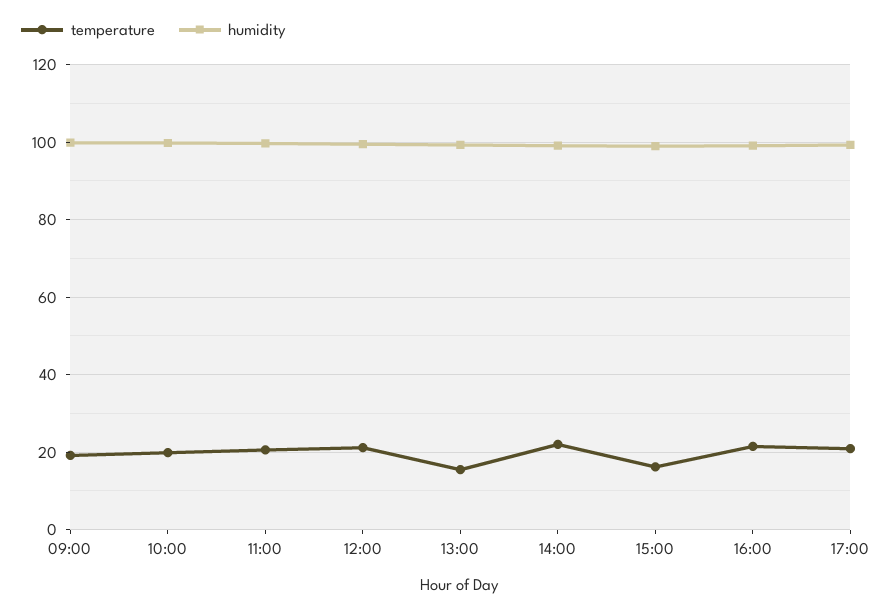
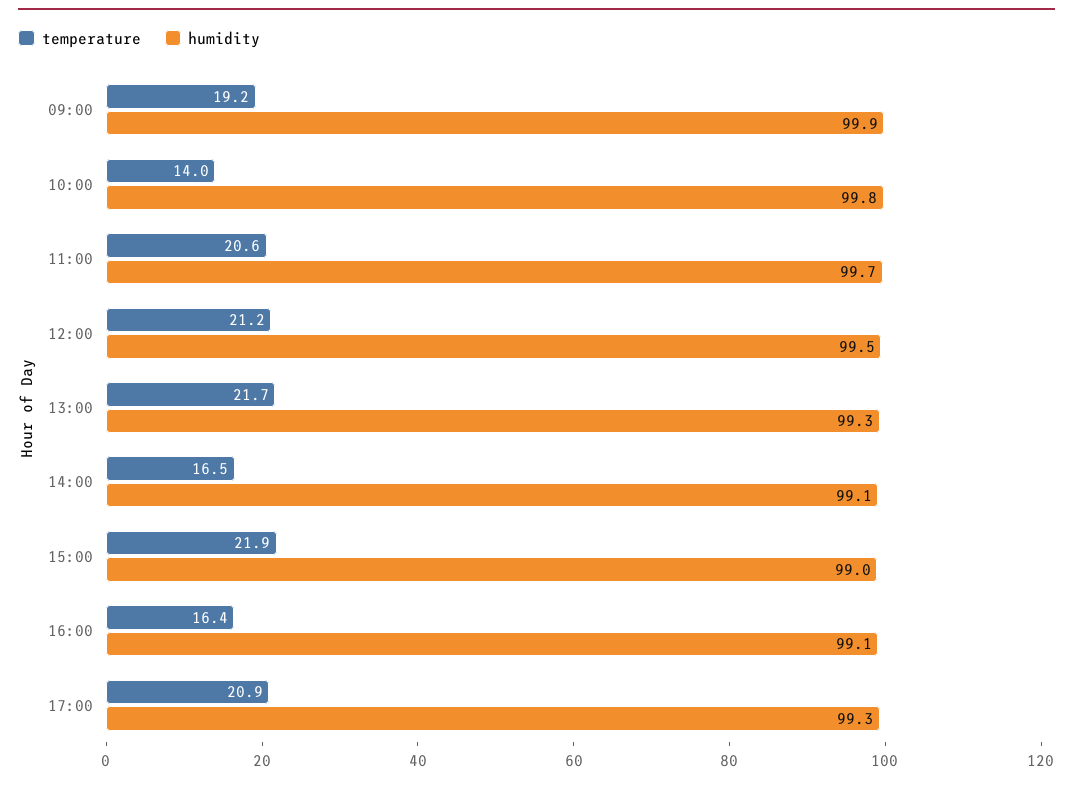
  {
    "temperature": {
      "09:00": 19.2,
-     "10:00": 20,
+     "10:00": 14,
      "11:00": 20.6,
      "12:00": 21.2,
-     "13:00": 16,
+     "13:00": 21.7,
-     "14:00": 22,
+     "14:00": 16.5,
-     "15:00": 16,
+     "15:00": 21.9,
-     "16:00": 22,
+     "16:00": 16.4,
      "17:00": 20.9
    },
    "humidity": {
      "09:00": 99.9,
      "10:00": 99.8,
      "11:00": 99.7,
      "12:00": 99.5,
      "13:00": 99.3,
      "14:00": 99.1,
      "15:00": 99,
      "16:00": 99.1,
      "17:00": 99.3
    }
  }

